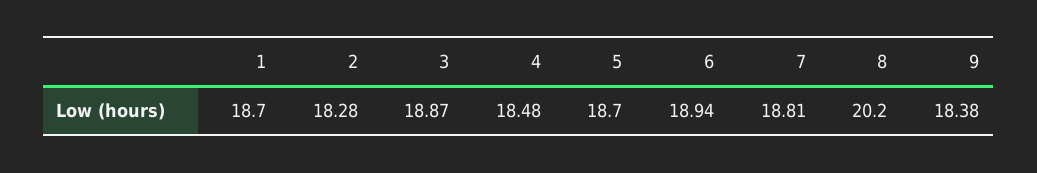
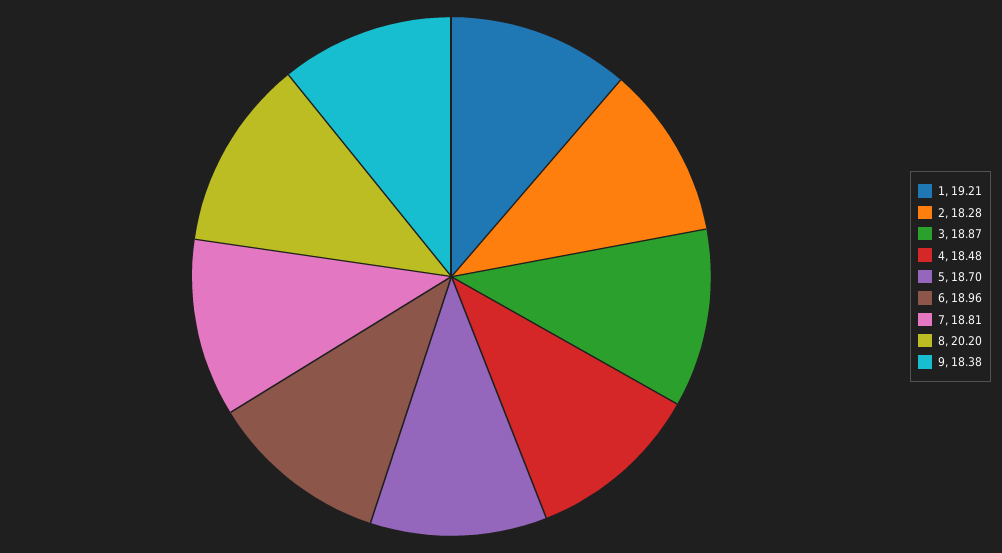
  {
-   "1": 18.7,
+   "1": 19.21,
    "2": 18.28,
    "3": 18.87,
    "4": 18.48,
    "5": 18.7,
-   "6": 18.94,
+   "6": 18.96,
    "7": 18.81,
    "8": 20.2,
    "9": 18.38
  }

